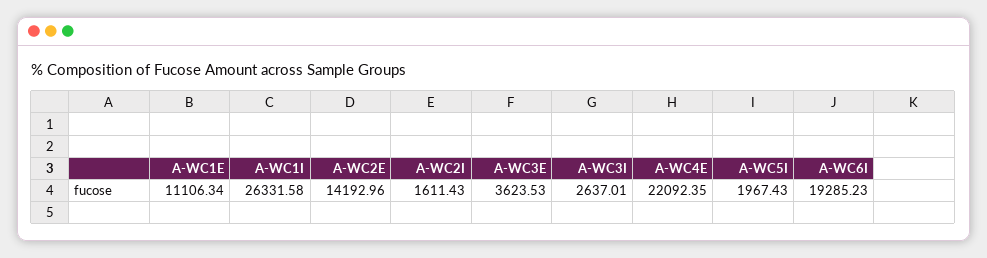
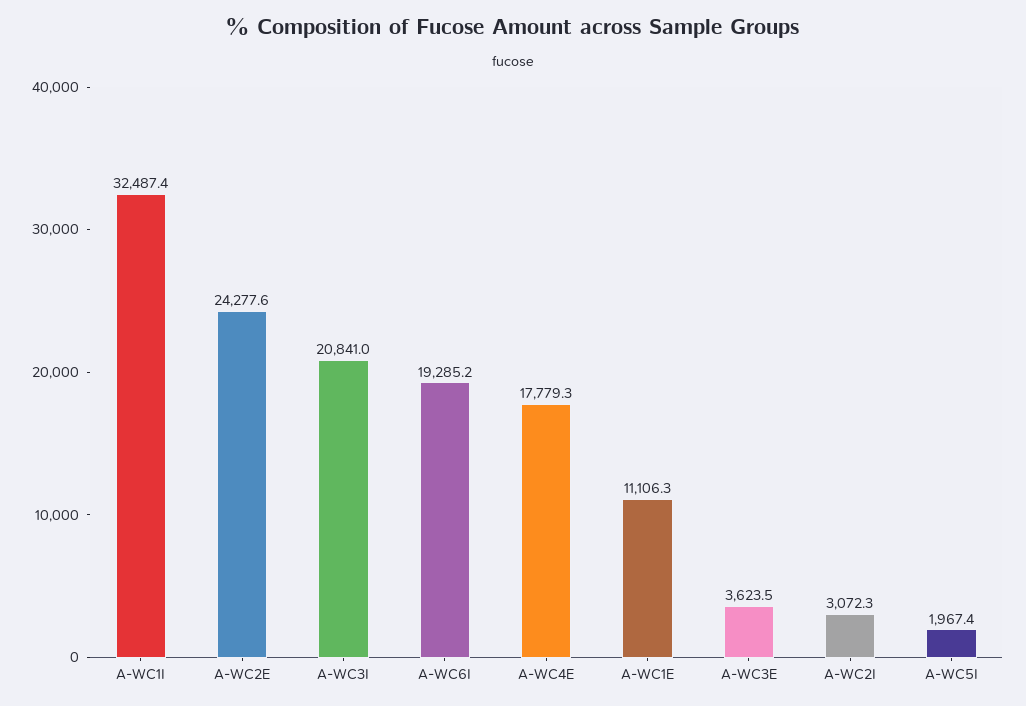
  {
    "A-WC1E": 11106.34,
-   "A-WC1I": 26331.58,
+   "A-WC1I": 32487.4,
-   "A-WC2E": 14192.96,
+   "A-WC2E": 24277.6,
-   "A-WC2I": 1611.43,
+   "A-WC2I": 3072.3,
    "A-WC3E": 3623.53,
-   "A-WC3I": 2637.01,
+   "A-WC3I": 20841,
-   "A-WC4E": 22092.35,
+   "A-WC4E": 17779.3,
    "A-WC5I": 1967.43,
    "A-WC6I": 19285.23
  }

